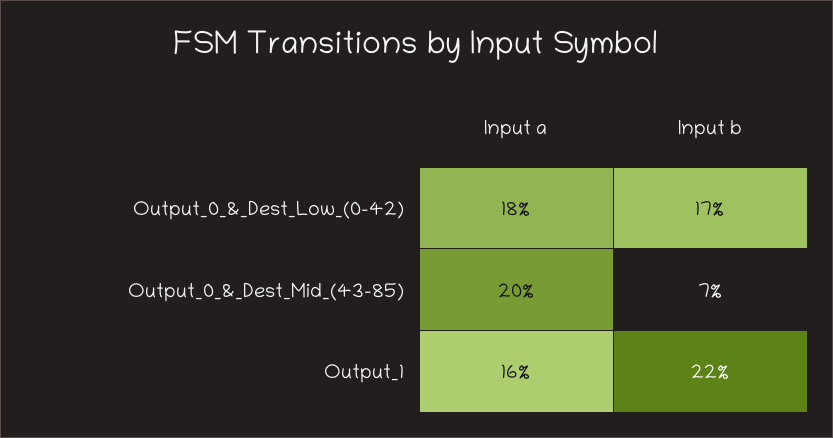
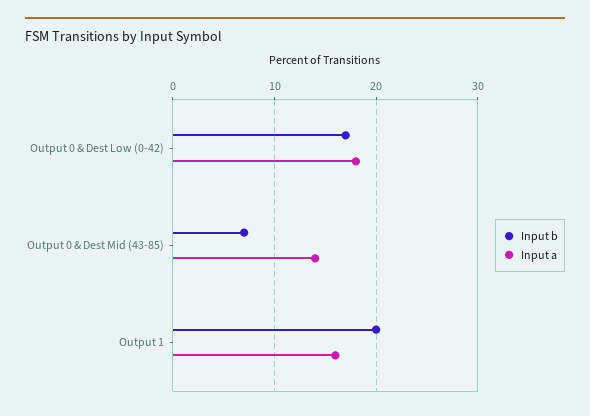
  {
    "Input a": {
      "Output_0_&_Dest_Low_(0-42)": 18,
-     "Output_0_&_Dest_Mid_(43-85)": 20,
+     "Output_0_&_Dest_Mid_(43-85)": 14,
      "Output_1": 16
    },
    "Input b": {
      "Output_0_&_Dest_Low_(0-42)": 17,
      "Output_0_&_Dest_Mid_(43-85)": 7,
-     "Output_1": 22
+     "Output_1": 20
    }
  }

